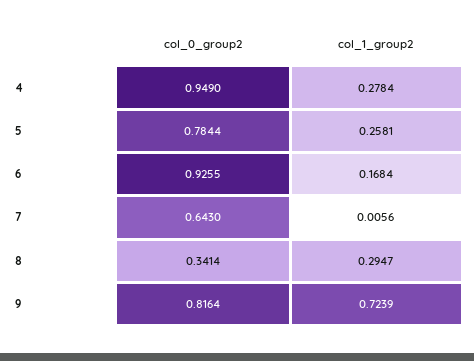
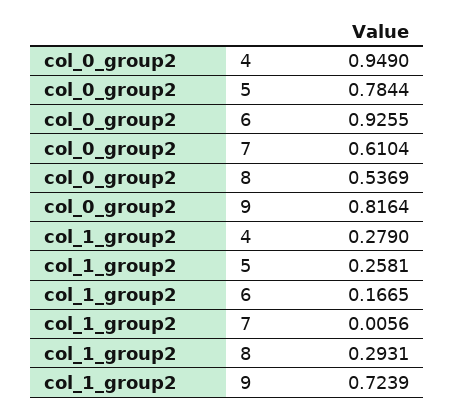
  {
    "col_0_group2": {
      "4": 0.949,
      "5": 0.7844,
      "6": 0.9255,
-     "7": 0.643,
+     "7": 0.6104,
-     "8": 0.3414,
+     "8": 0.5369,
      "9": 0.8164
    },
    "col_1_group2": {
-     "4": 0.2784,
+     "4": 0.279,
      "5": 0.2581,
-     "6": 0.1684,
+     "6": 0.1665,
      "7": 0.0056,
-     "8": 0.2947,
+     "8": 0.2931,
      "9": 0.7239
    }
  }

